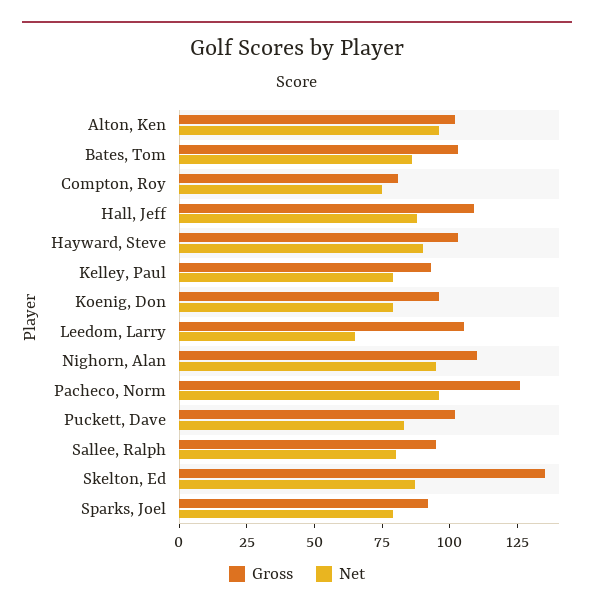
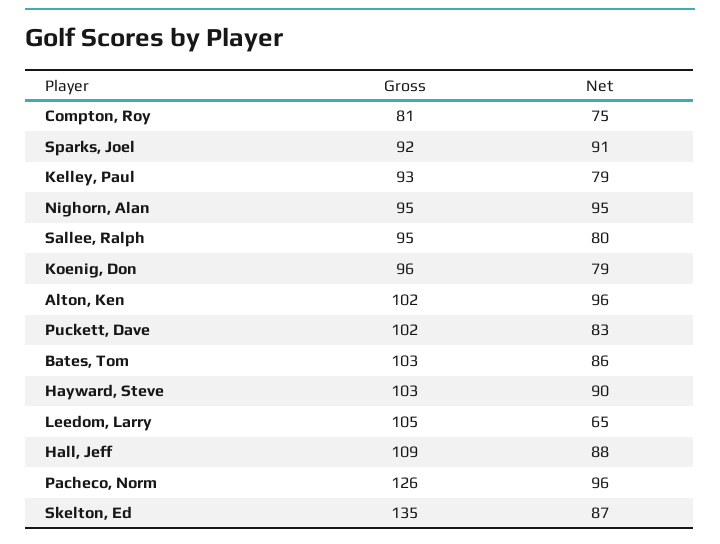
  {
    "Gross": {
      "Alton, Ken": 102,
      "Bates, Tom": 103,
      "Compton, Roy": 81,
      "Hall, Jeff": 109,
      "Hayward, Steve": 103,
      "Kelley, Paul": 93,
      "Koenig, Don": 96,
      "Leedom, Larry": 105,
-     "Nighorn, Alan": 110,
+     "Nighorn, Alan": 95,
      "Pacheco, Norm": 126,
      "Puckett, Dave": 102,
      "Sallee, Ralph": 95,
      "Skelton, Ed": 135,
      "Sparks, Joel": 92
    },
    "Net": {
      "Alton, Ken": 96,
      "Bates, Tom": 86,
      "Compton, Roy": 75,
      "Hall, Jeff": 88,
      "Hayward, Steve": 90,
      "Kelley, Paul": 79,
      "Koenig, Don": 79,
      "Leedom, Larry": 65,
      "Nighorn, Alan": 95,
      "Pacheco, Norm": 96,
      "Puckett, Dave": 83,
      "Sallee, Ralph": 80,
      "Skelton, Ed": 87,
-     "Sparks, Joel": 80
+     "Sparks, Joel": 91
    }
  }

